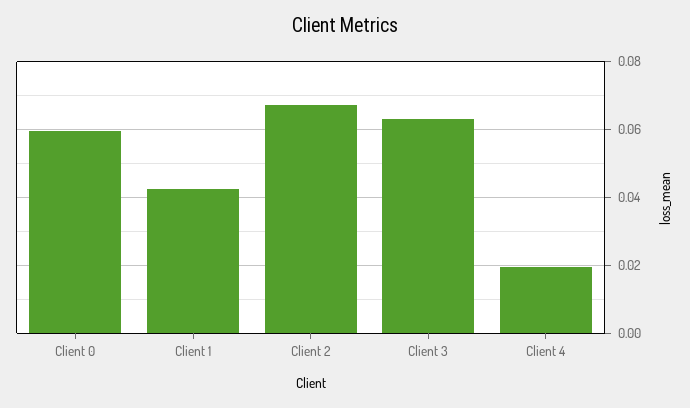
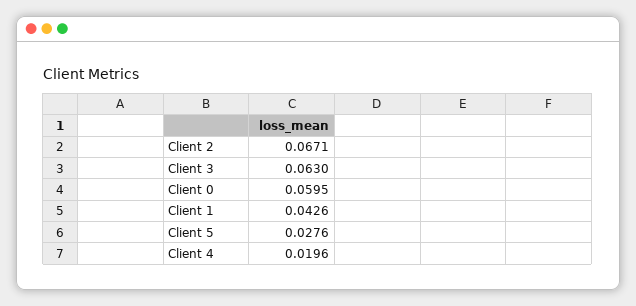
  {
    "Client 0": 0.0595,
    "Client 1": 0.0426,
    "Client 2": 0.0671,
    "Client 3": 0.063,
-   "Client 4": 0.0196
+   "Client 4": 0.0196,
+   "Client 5": 0.0276
  }

